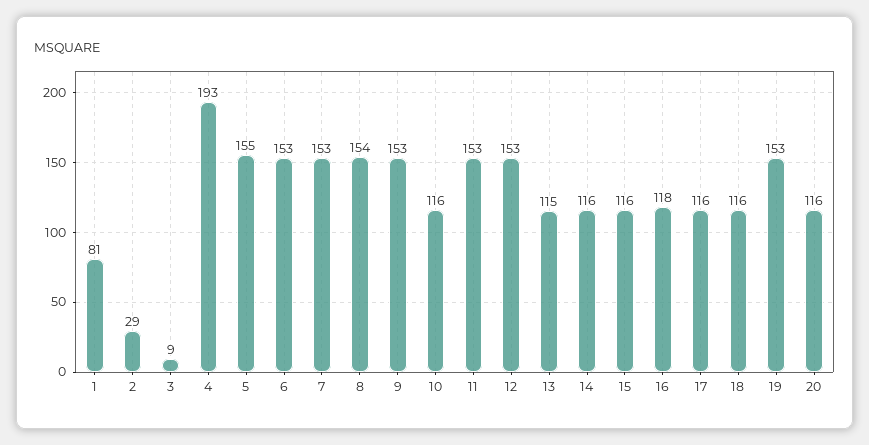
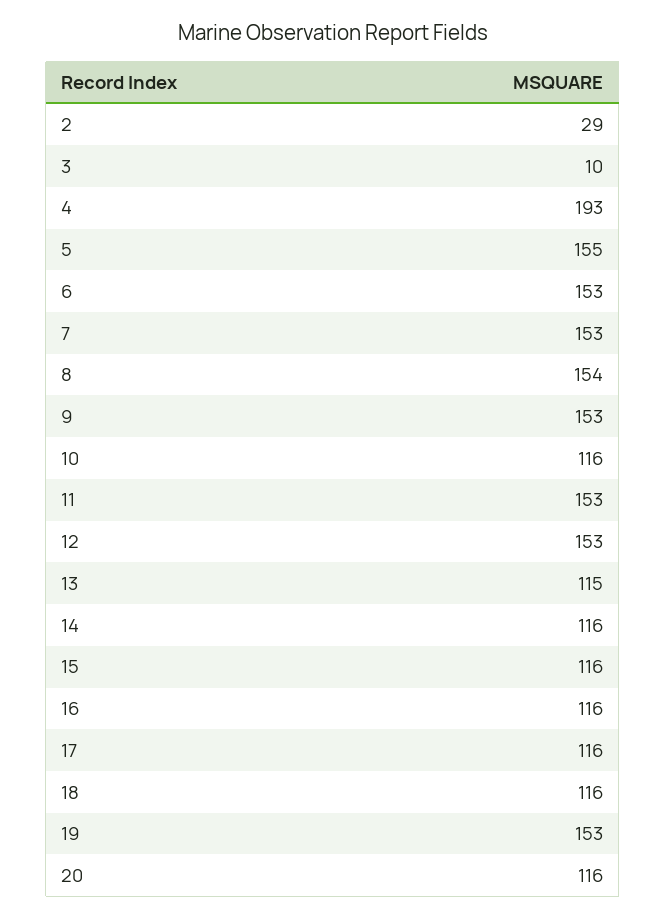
  {
-   "1": 81,
    "2": 29,
-   "3": 9,
+   "3": 10,
    "4": 193,
    "5": 155,
    "6": 153,
    "7": 153,
    "8": 154,
    "9": 153,
    "10": 116,
    "11": 153,
    "12": 153,
    "13": 115,
    "14": 116,
    "15": 116,
-   "16": 118,
+   "16": 116,
    "17": 116,
    "18": 116,
    "19": 153,
    "20": 116
  }

